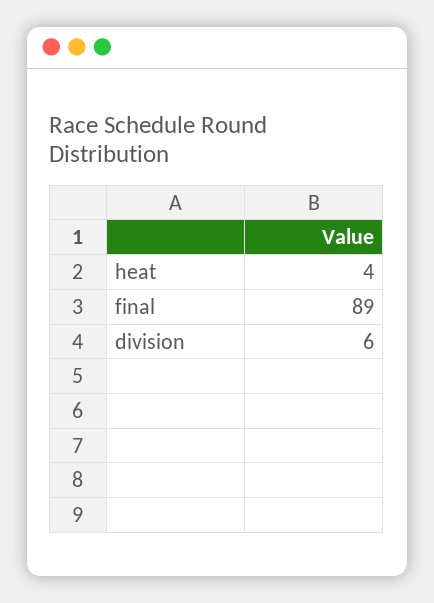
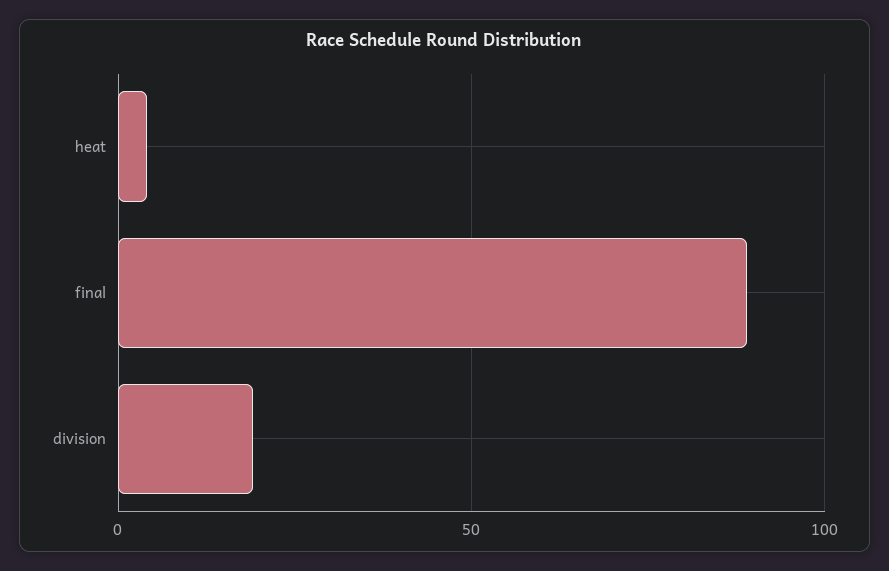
  {
    "heat": 4,
    "final": 89,
-   "division": 6
+   "division": 20
  }

